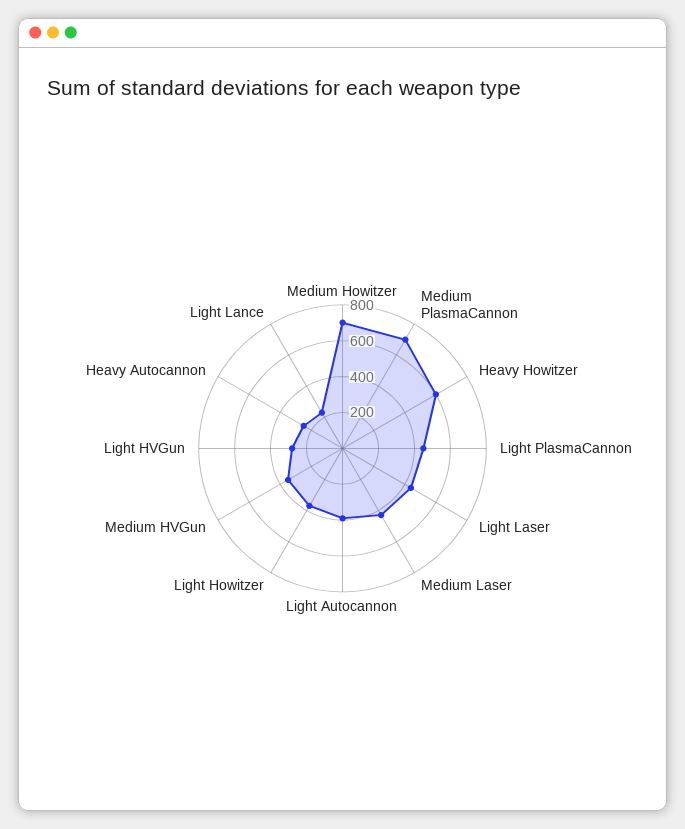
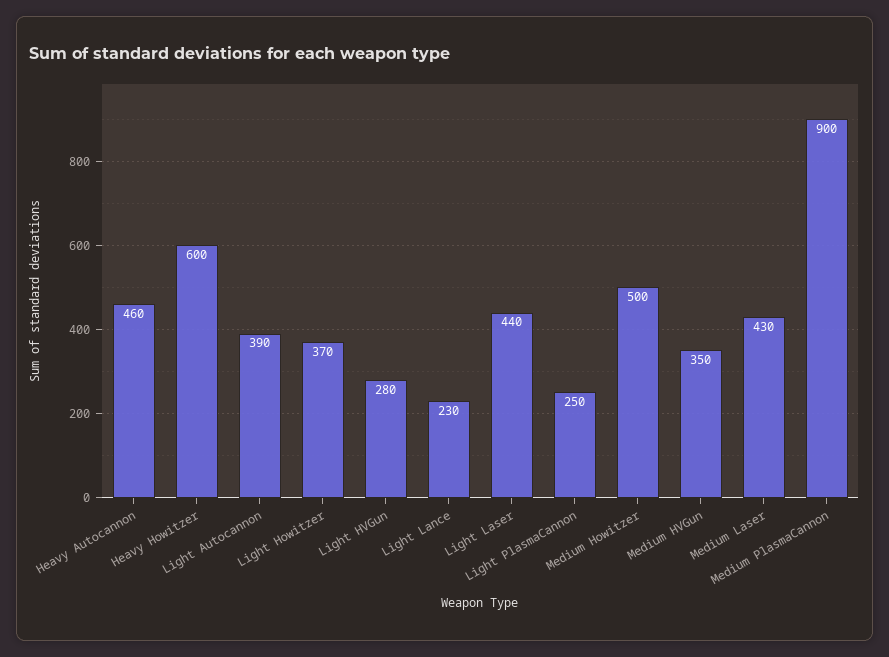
  {
-   "Medium Howitzer": 700,
+   "Medium Howitzer": 500,
-   "Medium PlasmaCannon": 700,
+   "Medium PlasmaCannon": 900,
    "Heavy Howitzer": 600,
-   "Light PlasmaCannon": 450,
+   "Light PlasmaCannon": 250,
    "Light Laser": 440,
    "Medium Laser": 430,
    "Light Autocannon": 390,
    "Light Howitzer": 370,
    "Medium HVGun": 350,
    "Light HVGun": 280,
-   "Heavy Autocannon": 250,
+   "Heavy Autocannon": 460,
    "Light Lance": 230
  }

